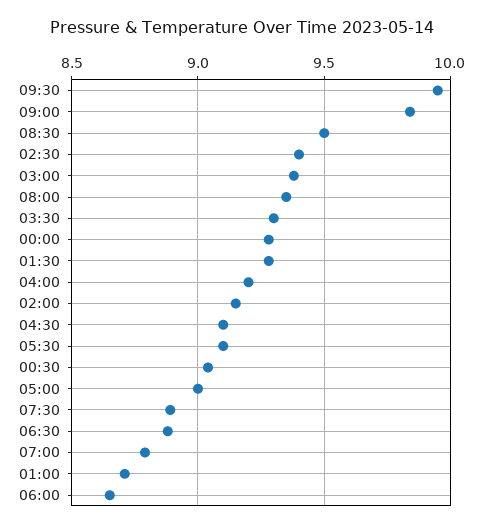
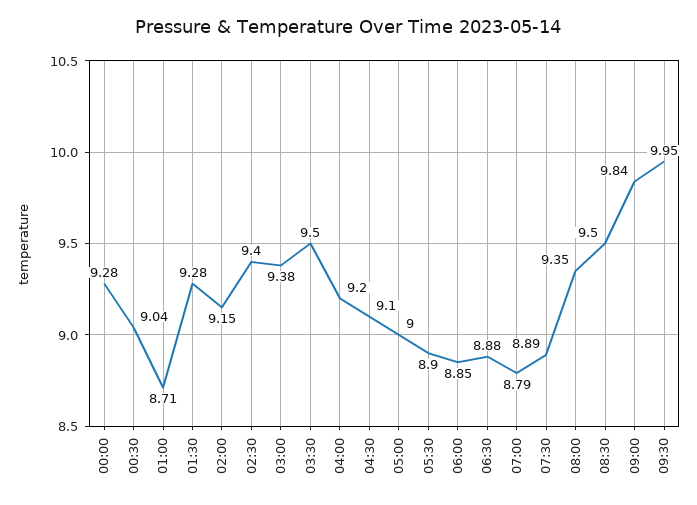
  {
    "09:30": 9.95,
    "09:00": 9.84,
    "08:30": 9.5,
    "02:30": 9.4,
    "03:00": 9.38,
    "08:00": 9.35,
-   "03:30": 9.3,
+   "03:30": 9.5,
    "00:00": 9.28,
    "01:30": 9.28,
    "04:00": 9.2,
    "02:00": 9.15,
    "04:30": 9.1,
-   "05:30": 9.1,
+   "05:30": 8.9,
    "00:30": 9.04,
    "05:00": 9,
    "07:30": 8.89,
    "06:30": 8.88,
    "07:00": 8.79,
    "01:00": 8.71,
-   "06:00": 8.65
+   "06:00": 8.85
  }

